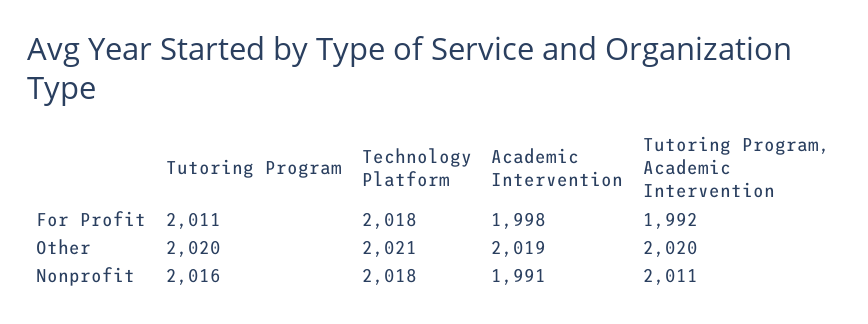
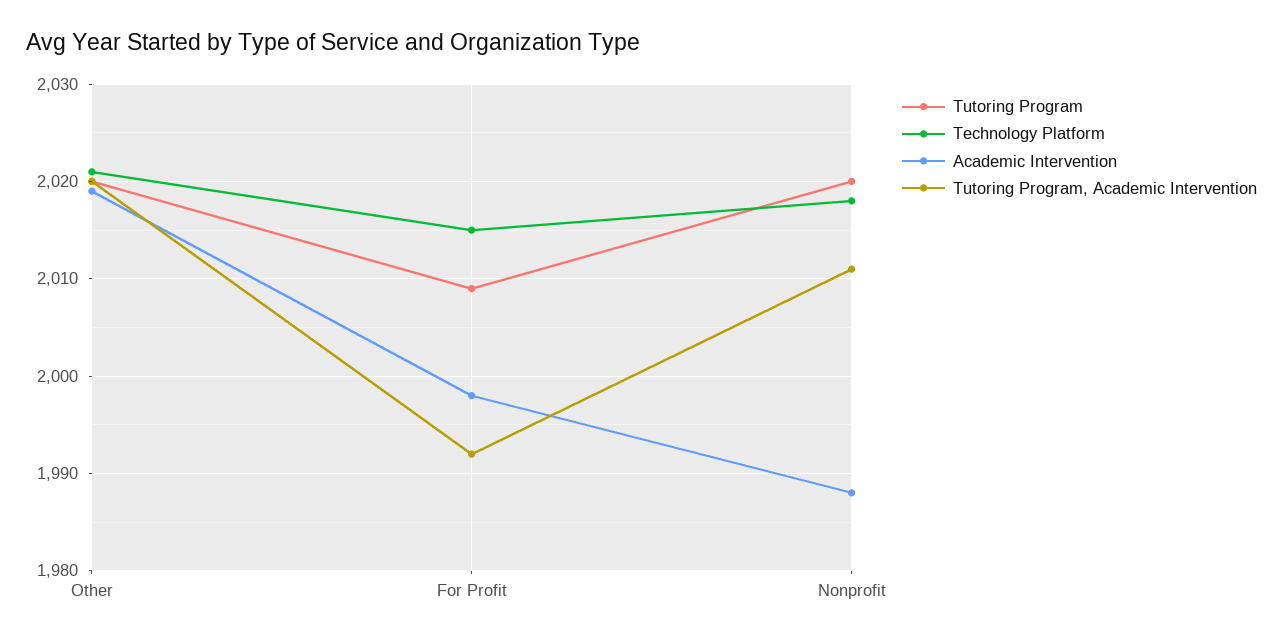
  {
    "Tutoring Program": {
-     "For Profit": 2011,
+     "For Profit": 2009,
      "Other": 2020,
-     "Nonprofit": 2016
+     "Nonprofit": 2020
    },
    "Technology Platform": {
-     "For Profit": 2018,
+     "For Profit": 2015,
      "Other": 2021,
      "Nonprofit": 2018
    },
    "Academic Intervention": {
      "For Profit": 1998,
      "Other": 2019,
-     "Nonprofit": 1991
+     "Nonprofit": 1988
    },
    "Tutoring Program, Academic Intervention": {
      "For Profit": 1992,
      "Other": 2020,
      "Nonprofit": 2011
    }
  }

